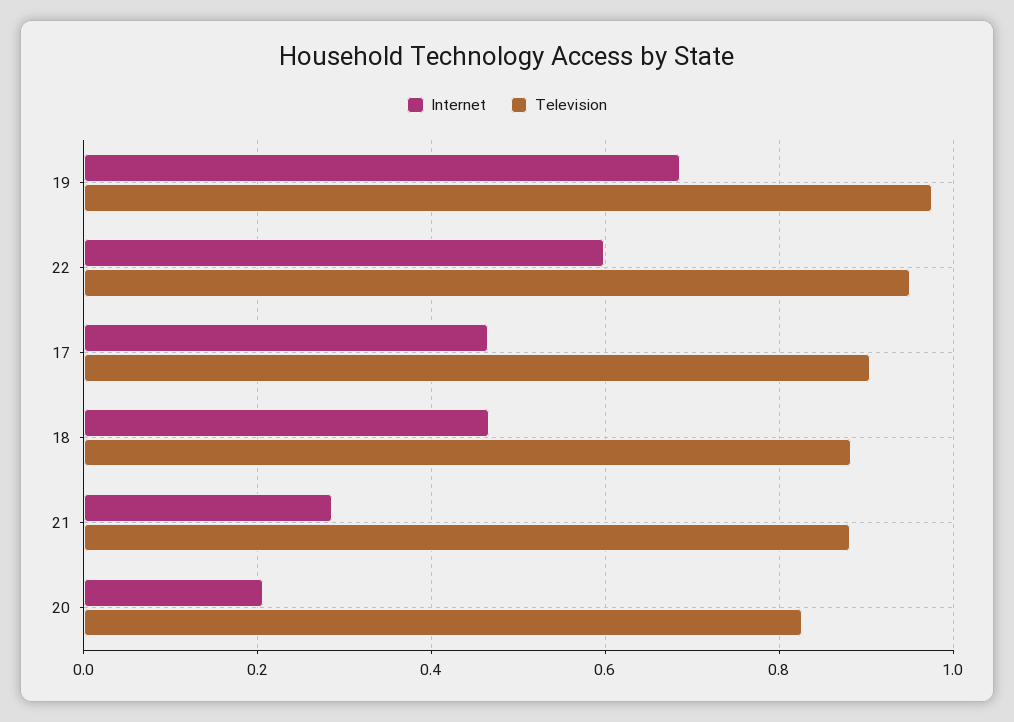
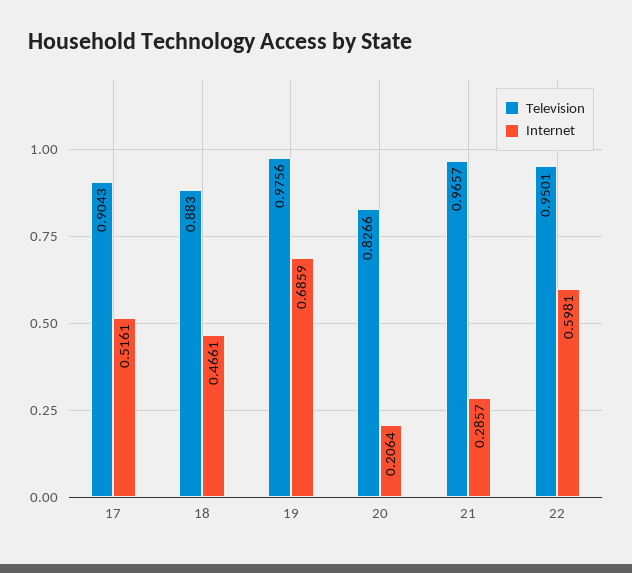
  {
    "Internet": {
      "19": 0.6859,
      "22": 0.5981,
-     "17": 0.46,
+     "17": 0.5161,
      "18": 0.4661,
      "21": 0.2857,
      "20": 0.2064
    },
    "Television": {
      "19": 0.9756,
      "22": 0.9501,
      "17": 0.9043,
      "18": 0.883,
-     "21": 0.88,
+     "21": 0.9657,
      "20": 0.8266
    }
  }

